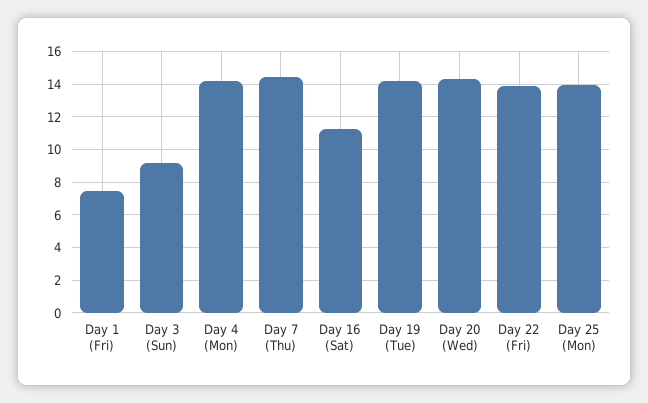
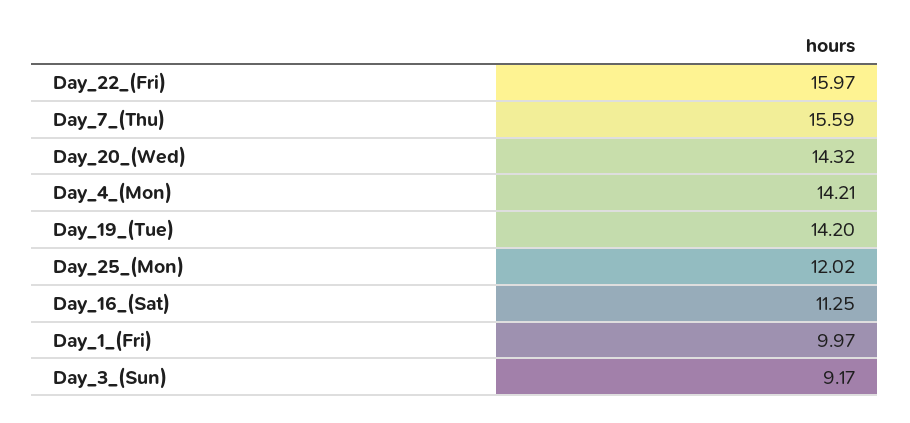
  {
-   "Day 1 (Fri)": 7.5,
+   "Day 1 (Fri)": 9.97,
    "Day 3 (Sun)": 9.17,
    "Day 4 (Mon)": 14.21,
-   "Day 7 (Thu)": 14.5,
+   "Day 7 (Thu)": 15.59,
    "Day 16 (Sat)": 11.25,
    "Day 19 (Tue)": 14.2,
    "Day 20 (Wed)": 14.32,
-   "Day 22 (Fri)": 14,
+   "Day 22 (Fri)": 15.97,
-   "Day 25 (Mon)": 14
+   "Day 25 (Mon)": 12.02
  }

